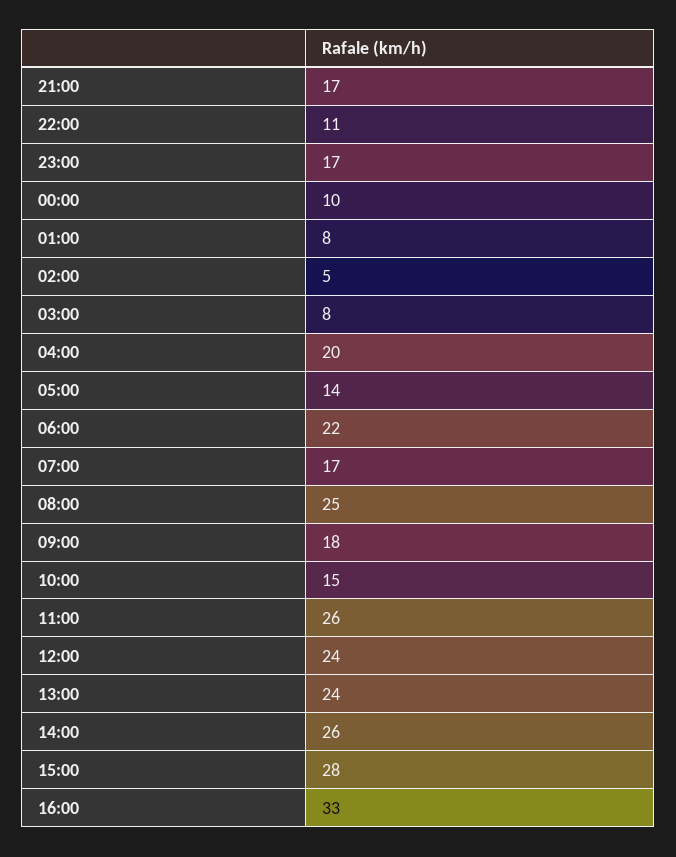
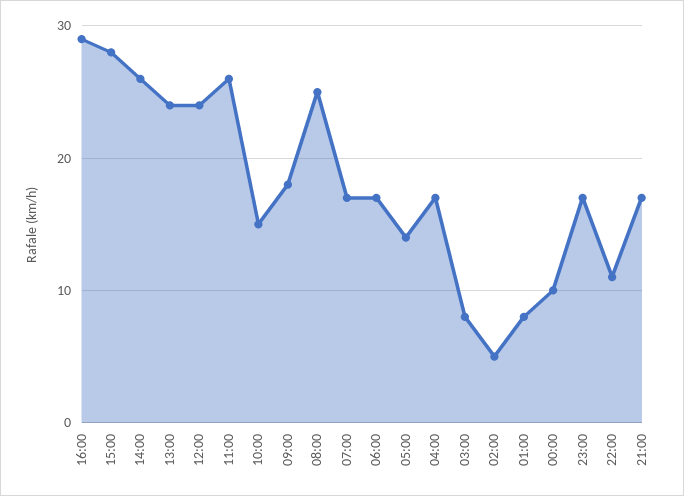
  {
    "21:00": 17,
    "22:00": 11,
    "23:00": 17,
    "00:00": 10,
    "01:00": 8,
    "02:00": 5,
    "03:00": 8,
-   "04:00": 20,
+   "04:00": 17,
    "05:00": 14,
-   "06:00": 22,
+   "06:00": 17,
    "07:00": 17,
    "08:00": 25,
    "09:00": 18,
    "10:00": 15,
    "11:00": 26,
    "12:00": 24,
    "13:00": 24,
    "14:00": 26,
    "15:00": 28,
-   "16:00": 33
+   "16:00": 29
  }

